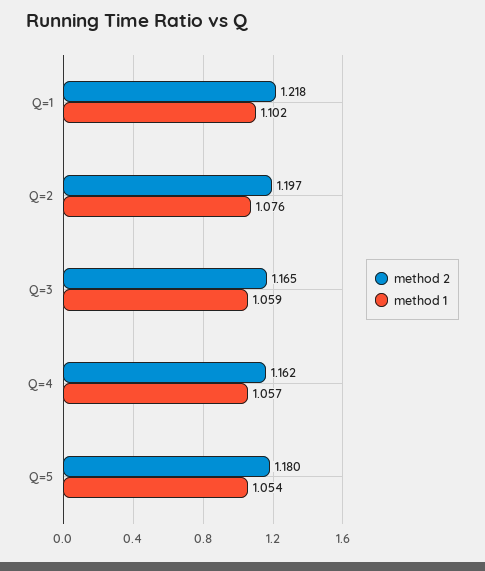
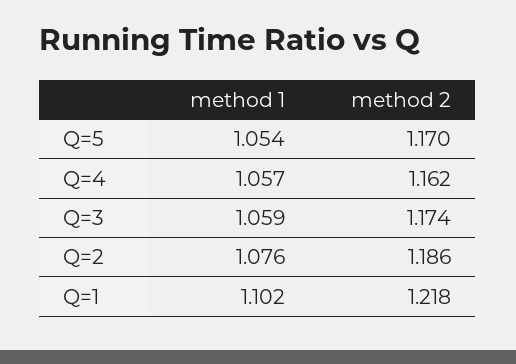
  {
    "method 2": {
      "Q=1": 1.218,
-     "Q=2": 1.197,
+     "Q=2": 1.186,
-     "Q=3": 1.165,
+     "Q=3": 1.174,
      "Q=4": 1.162,
-     "Q=5": 1.18
+     "Q=5": 1.17
    },
    "method 1": {
      "Q=1": 1.102,
      "Q=2": 1.076,
      "Q=3": 1.059,
      "Q=4": 1.057,
      "Q=5": 1.054
    }
  }

